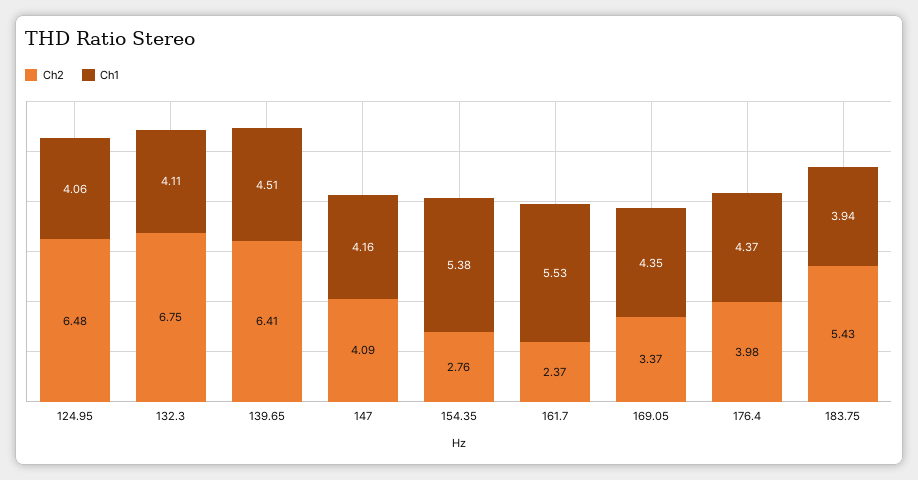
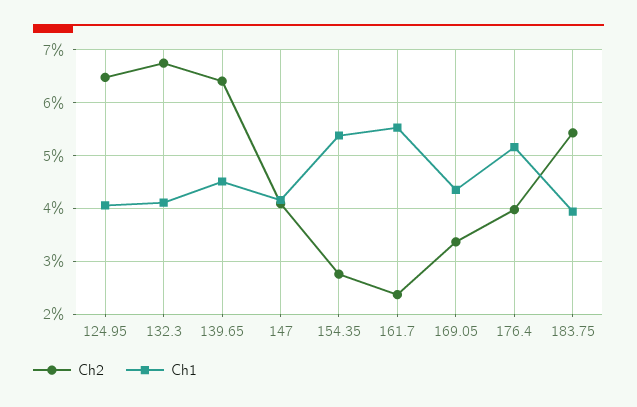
  {
    "Ch2": {
      "124.95": 6.48,
      "132.3": 6.75,
      "139.65": 6.41,
      "147": 4.09,
      "154.35": 2.76,
      "161.7": 2.37,
      "169.05": 3.37,
      "176.4": 3.98,
      "183.75": 5.43
    },
    "Ch1": {
      "124.95": 4.06,
      "132.3": 4.11,
      "139.65": 4.51,
      "147": 4.16,
      "154.35": 5.38,
      "161.7": 5.53,
      "169.05": 4.35,
-     "176.4": 4.37,
+     "176.4": 5.2,
      "183.75": 3.94
    }
  }

